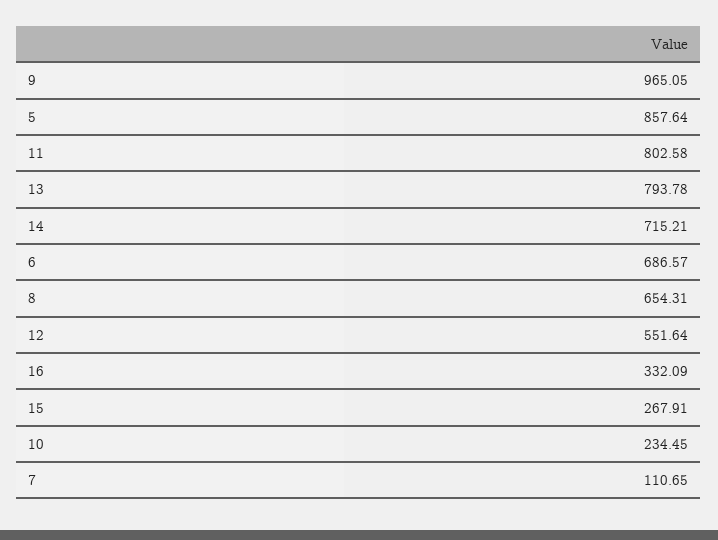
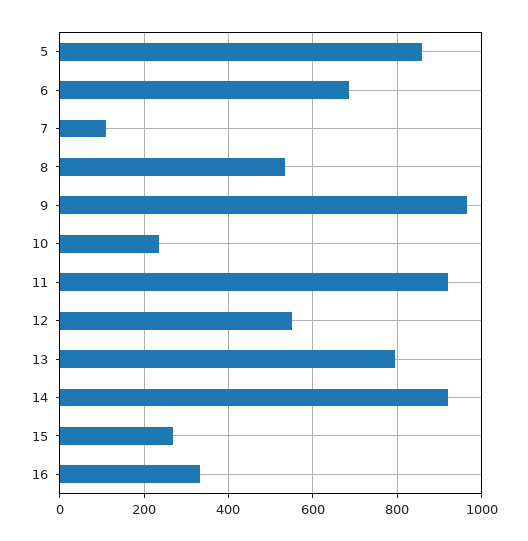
  {
    "9": 965.05,
    "5": 857.64,
-   "11": 802.58,
+   "11": 920,
    "13": 793.78,
-   "14": 715.21,
+   "14": 920,
    "6": 686.57,
-   "8": 654.31,
+   "8": 540,
    "12": 551.64,
    "16": 332.09,
    "15": 267.91,
    "10": 234.45,
    "7": 110.65
  }

